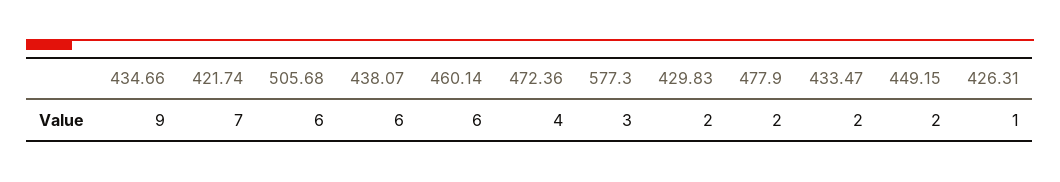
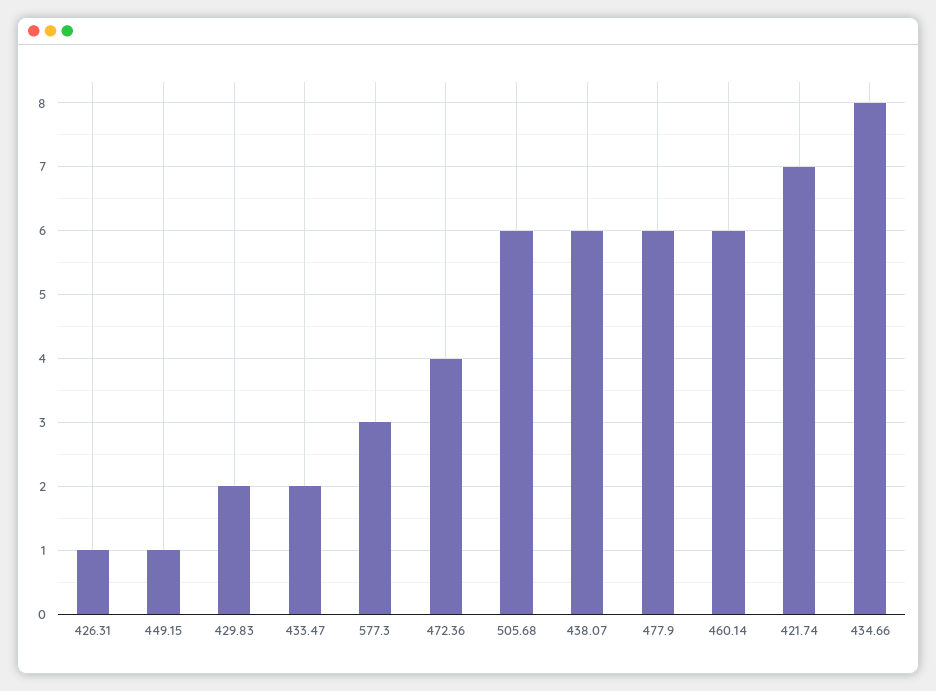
  {
-   "434.66": 9,
+   "434.66": 8,
    "421.74": 7,
    "505.68": 6,
    "438.07": 6,
    "460.14": 6,
    "472.36": 4,
    "577.3": 3,
    "429.83": 2,
-   "477.9": 2,
+   "477.9": 6,
    "433.47": 2,
-   "449.15": 2,
+   "449.15": 1,
    "426.31": 1
  }

